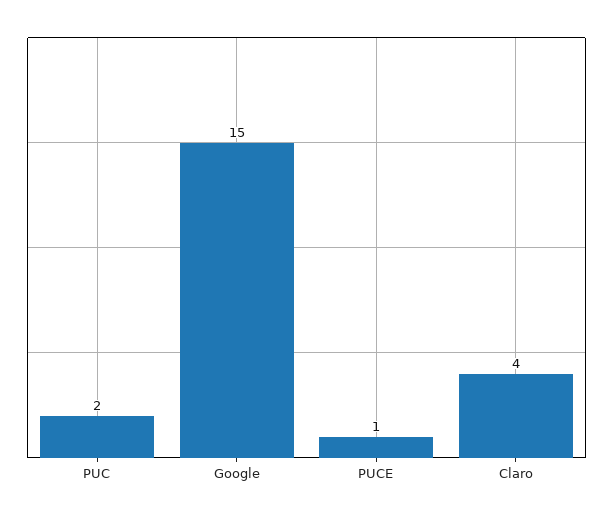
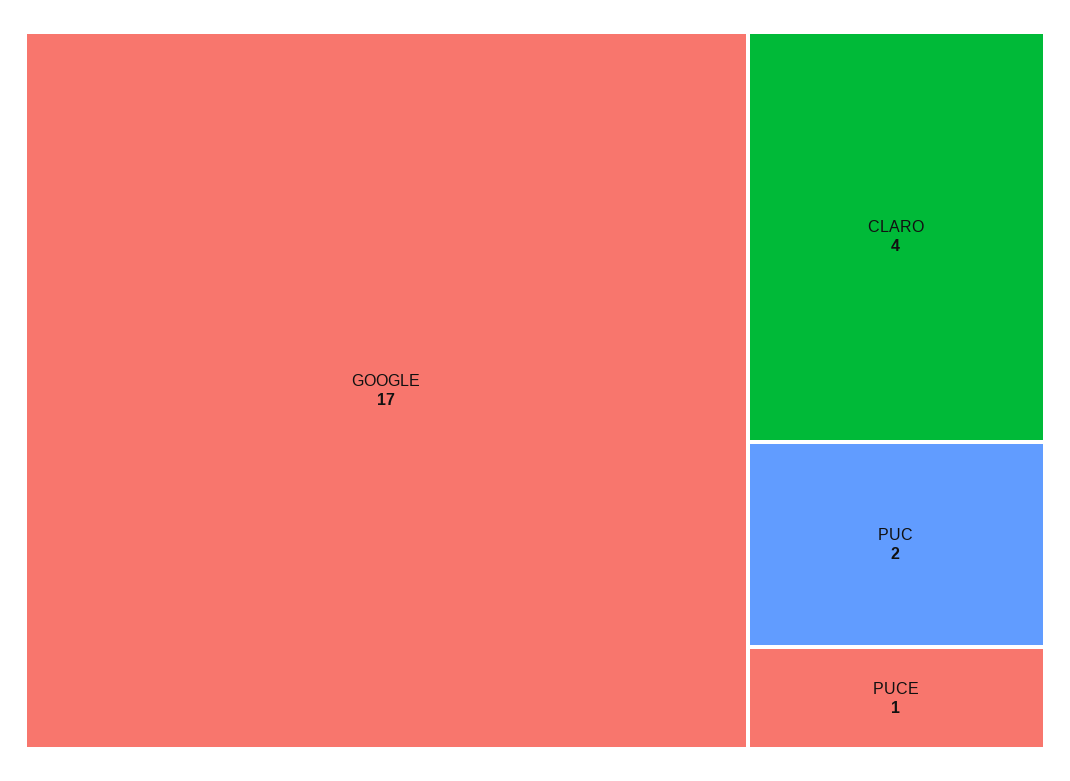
  {
    "PUC": 2,
-   "Google": 15,
+   "Google": 17,
    "PUCE": 1,
    "Claro": 4
  }

